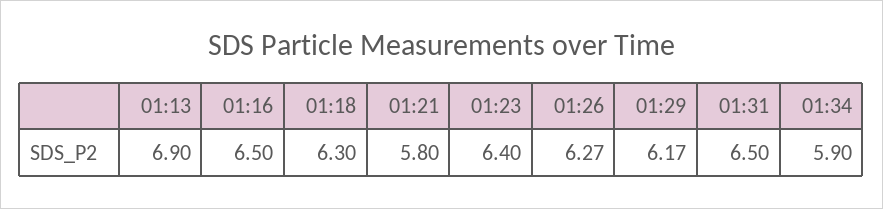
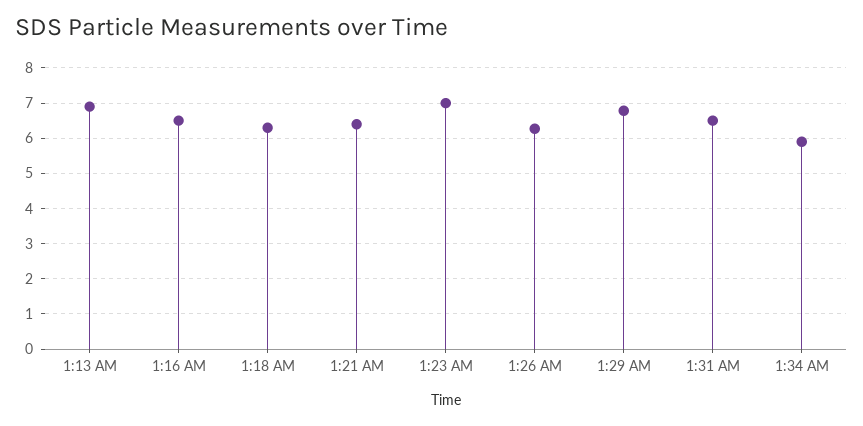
  {
    "01:13": 6.9,
    "01:16": 6.5,
    "01:18": 6.3,
-   "01:21": 5.8,
+   "01:21": 6.4,
-   "01:23": 6.4,
+   "01:23": 7,
    "01:26": 6.27,
-   "01:29": 6.17,
+   "01:29": 6.8,
    "01:31": 6.5,
    "01:34": 5.9
  }

